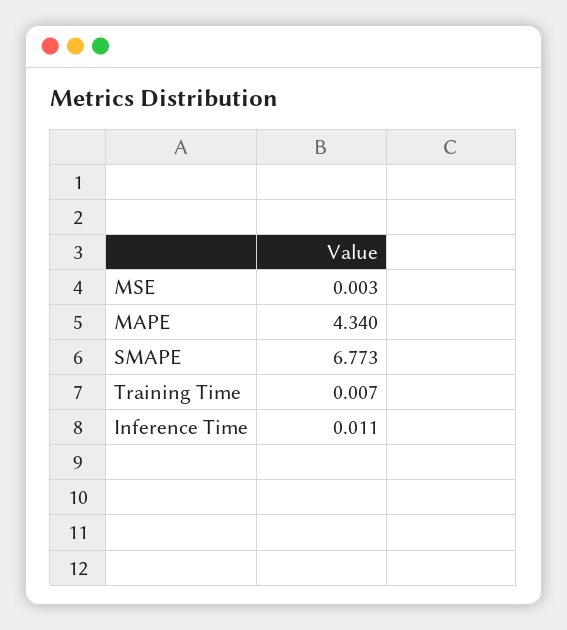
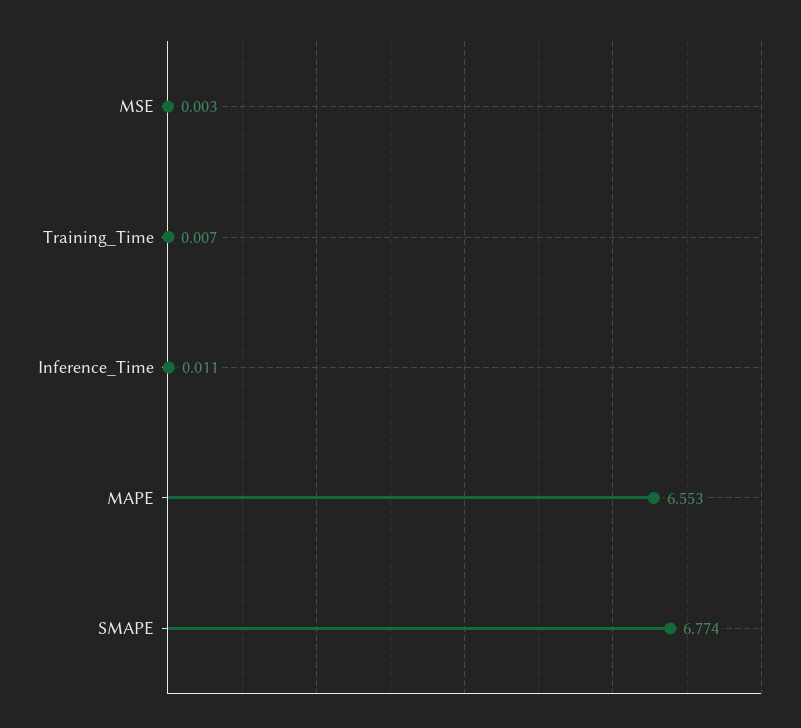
  {
    "MSE": 0.003,
-   "MAPE": 4.34,
+   "MAPE": 6.553,
-   "SMAPE": 6.773,
+   "SMAPE": 6.774,
    "Training Time": 0.007,
    "Inference Time": 0.011
  }

